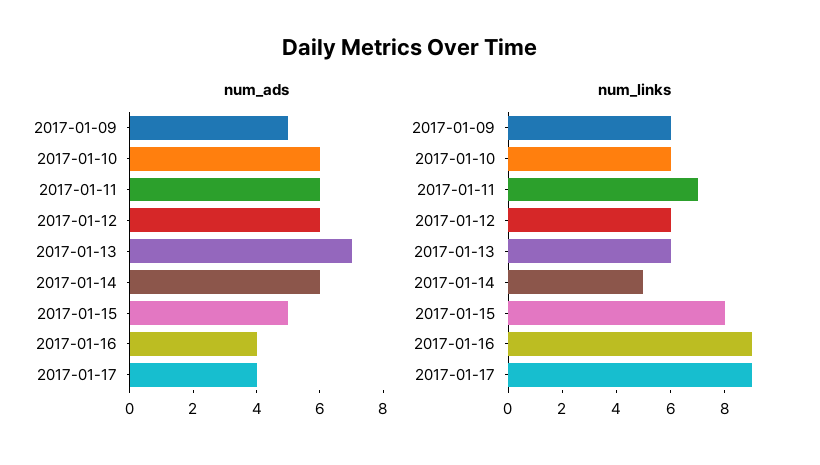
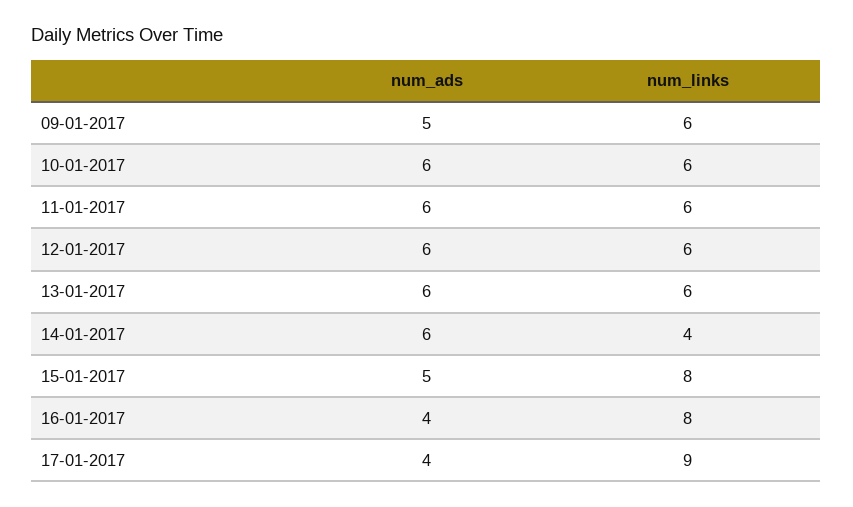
  {
    "num_ads": {
      "2017-01-09": 5,
      "2017-01-10": 6,
      "2017-01-11": 6,
      "2017-01-12": 6,
-     "2017-01-13": 7,
+     "2017-01-13": 6,
      "2017-01-14": 6,
      "2017-01-15": 5,
      "2017-01-16": 4,
      "2017-01-17": 4
    },
    "num_links": {
      "2017-01-09": 6,
      "2017-01-10": 6,
-     "2017-01-11": 7,
+     "2017-01-11": 6,
      "2017-01-12": 6,
      "2017-01-13": 6,
-     "2017-01-14": 5,
+     "2017-01-14": 4,
      "2017-01-15": 8,
-     "2017-01-16": 9,
+     "2017-01-16": 8,
      "2017-01-17": 9
    }
  }

